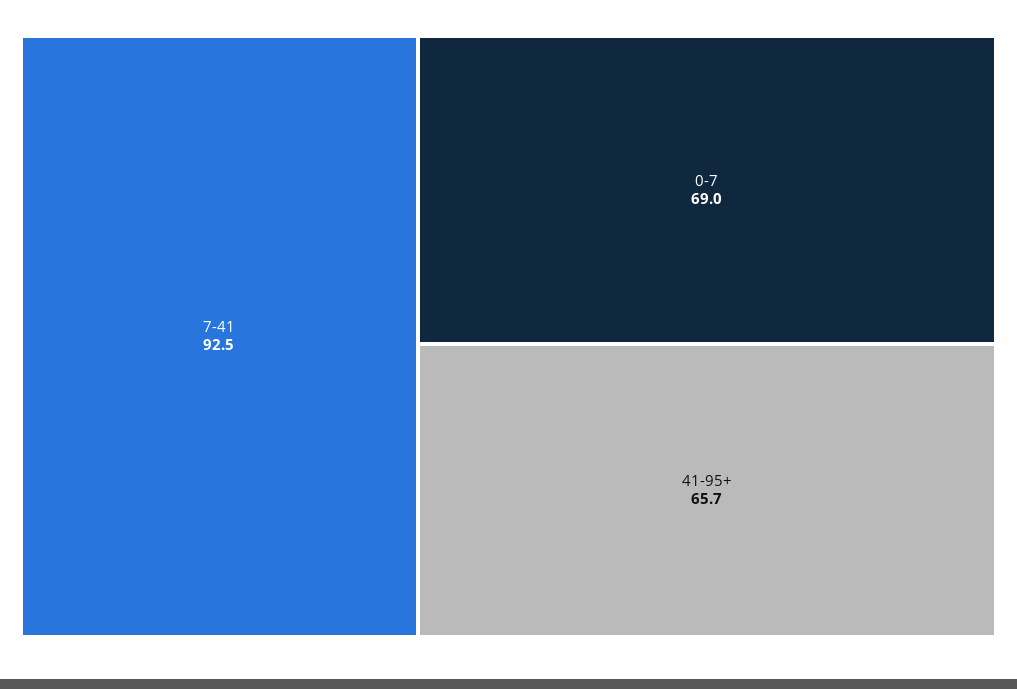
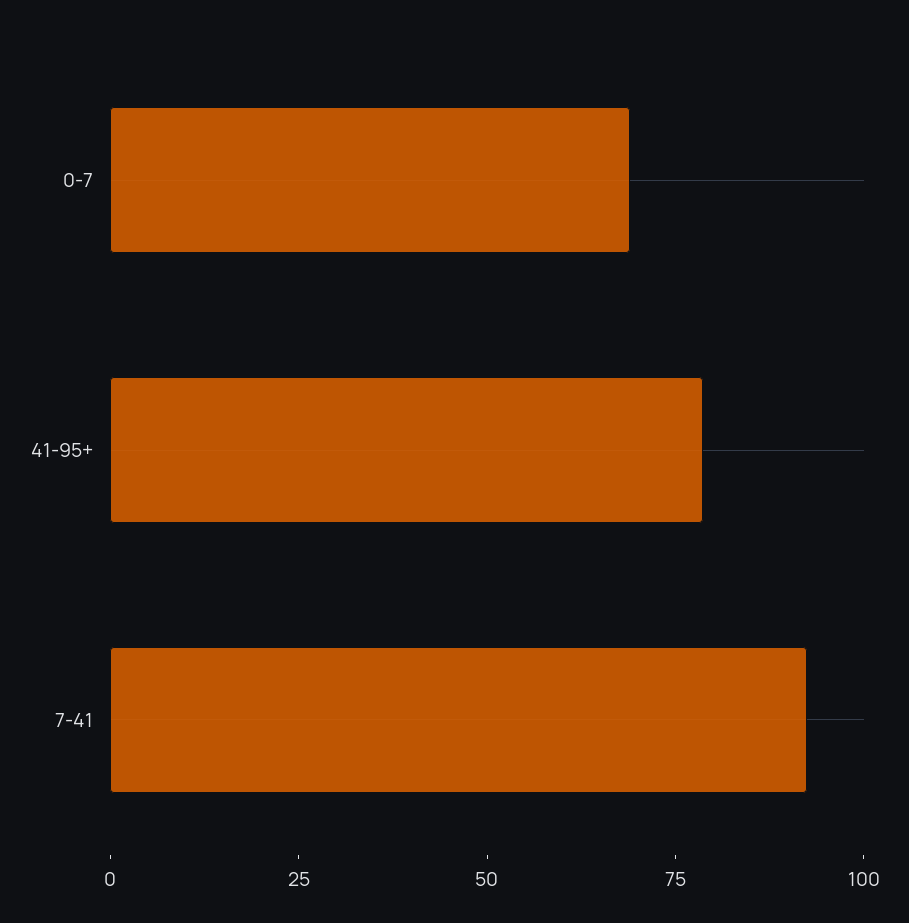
  {
    "7-41": 92.5,
    "0-7": 69,
-   "41-95+": 65.7
+   "41-95+": 80
  }

